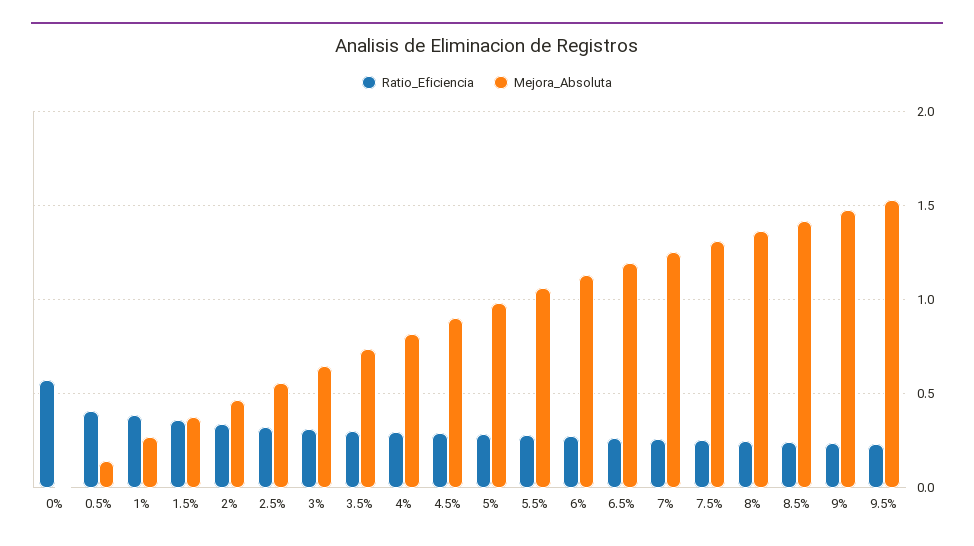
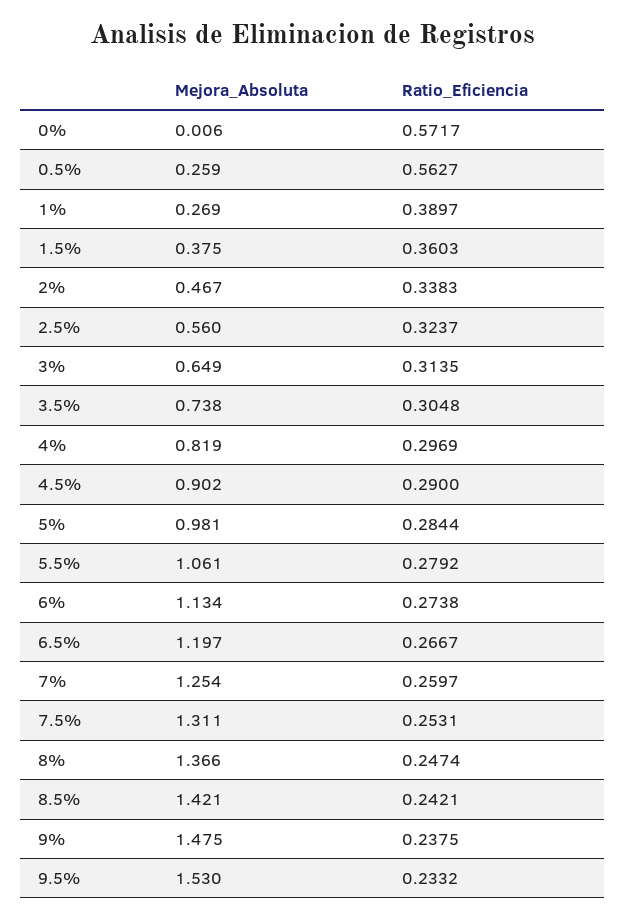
  {
    "Ratio_Eficiencia": {
      "0%": 0.5717,
-     "0.5%": 0.4,
+     "0.5%": 0.5627,
      "1%": 0.3897,
      "1.5%": 0.3603,
      "2%": 0.3383,
      "2.5%": 0.3237,
      "3%": 0.3135,
      "3.5%": 0.3048,
      "4%": 0.2969,
      "4.5%": 0.29,
      "5%": 0.2844,
      "5.5%": 0.2792,
      "6%": 0.2738,
      "6.5%": 0.2667,
      "7%": 0.2597,
      "7.5%": 0.2531,
      "8%": 0.2474,
      "8.5%": 0.2421,
      "9%": 0.2375,
      "9.5%": 0.2332
    },
    "Mejora_Absoluta": {
      "0%": 0.006,
-     "0.5%": 0.15,
+     "0.5%": 0.259,
      "1%": 0.269,
      "1.5%": 0.375,
      "2%": 0.467,
      "2.5%": 0.56,
      "3%": 0.649,
      "3.5%": 0.738,
      "4%": 0.819,
      "4.5%": 0.902,
      "5%": 0.981,
      "5.5%": 1.061,
      "6%": 1.134,
      "6.5%": 1.197,
      "7%": 1.254,
      "7.5%": 1.311,
      "8%": 1.366,
      "8.5%": 1.421,
      "9%": 1.475,
      "9.5%": 1.53
    }
  }

